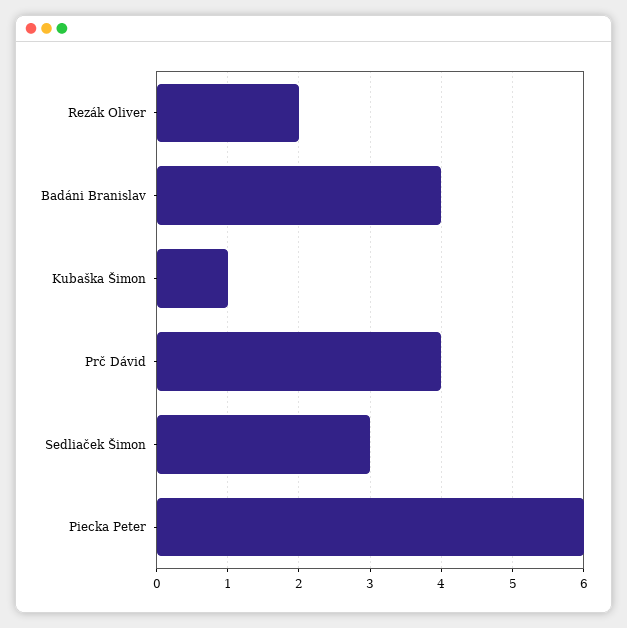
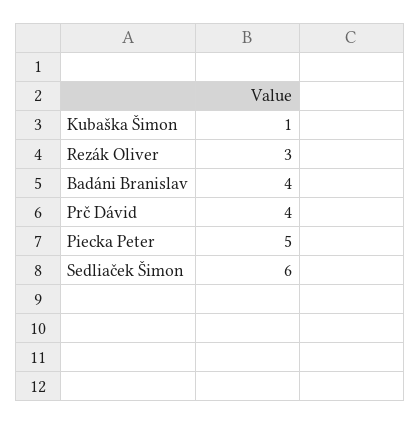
  {
-   "Rezák Oliver": 2,
+   "Rezák Oliver": 3,
    "Badáni Branislav": 4,
    "Kubaška Šimon": 1,
    "Prč Dávid": 4,
-   "Sedliaček Šimon": 3,
+   "Sedliaček Šimon": 6,
-   "Piecka Peter": 6
+   "Piecka Peter": 5
  }

